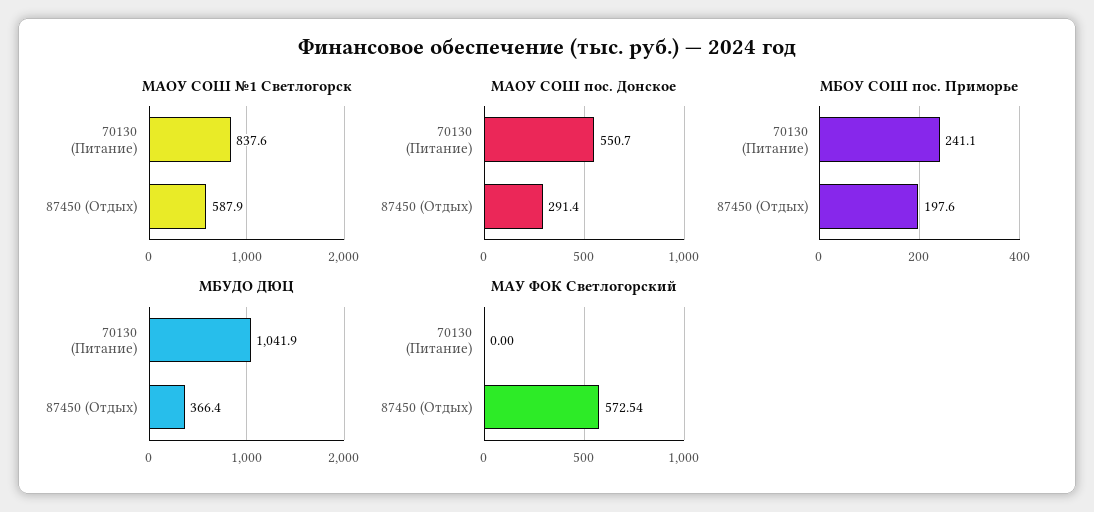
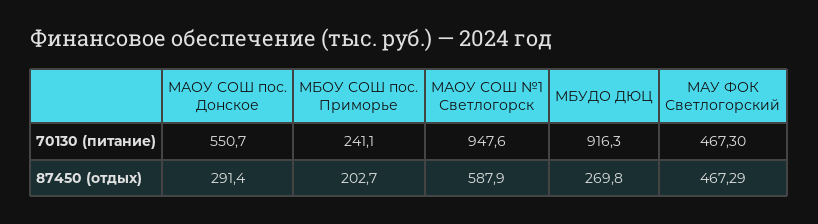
  {
    "МАОУ СОШ №1 Светлогорск": {
-     "70130 (Питание)": 837.6,
+     "70130 (Питание)": 947.6,
      "87450 (Отдых)": 587.9
    },
    "МАОУ СОШ пос. Донское": {
      "70130 (Питание)": 550.7,
      "87450 (Отдых)": 291.4
    },
    "МБОУ СОШ пос. Приморье": {
      "70130 (Питание)": 241.1,
-     "87450 (Отдых)": 197.6
+     "87450 (Отдых)": 202.7
    },
    "МБУДО ДЮЦ": {
-     "70130 (Питание)": 1041.9,
+     "70130 (Питание)": 916.3,
-     "87450 (Отдых)": 366.4
+     "87450 (Отдых)": 269.8
    },
    "МАУ ФОК Светлогорский": {
-     "70130 (Питание)": 0,
+     "70130 (Питание)": 467.3,
-     "87450 (Отдых)": 572.54
+     "87450 (Отдых)": 467.29
    }
  }

